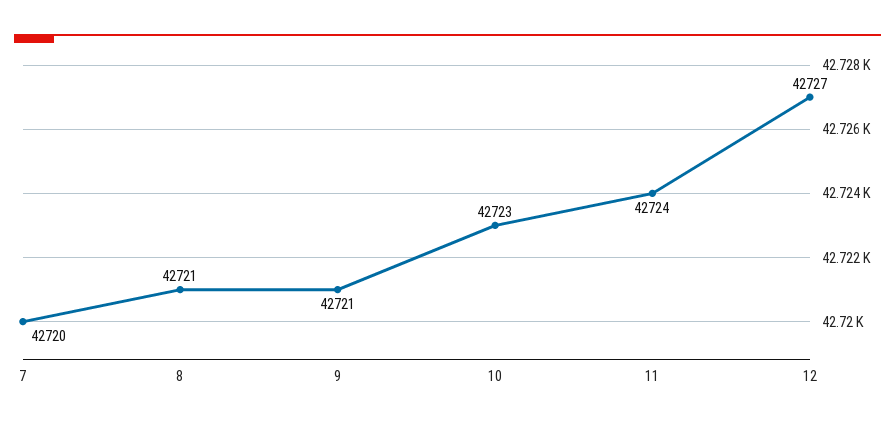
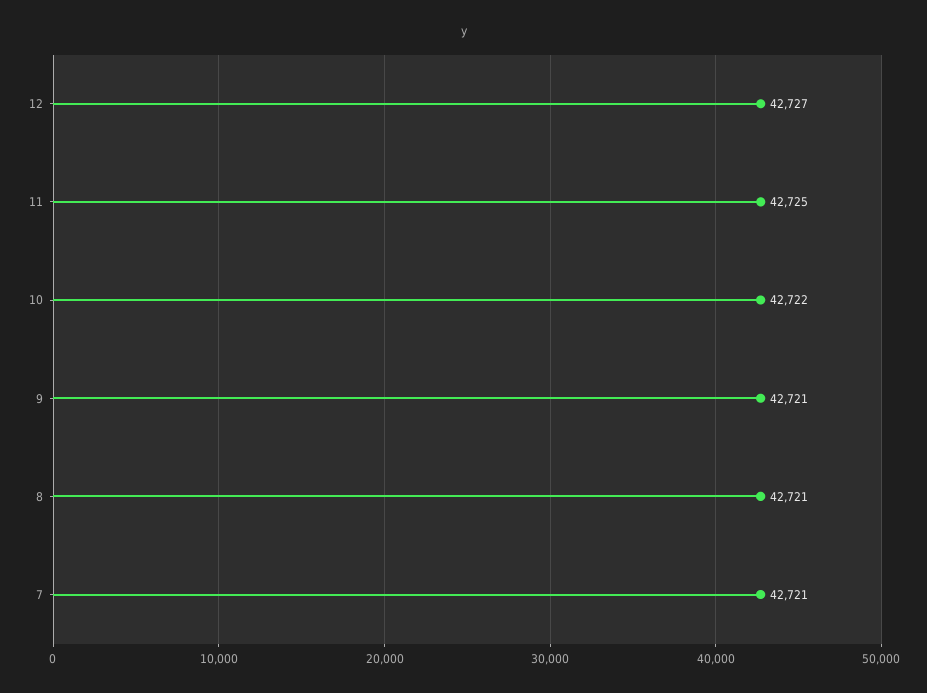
  {
-   "7": 42720,
+   "7": 42721,
    "8": 42721,
    "9": 42721,
-   "10": 42723,
+   "10": 42722,
-   "11": 42724,
+   "11": 42725,
    "12": 42727
  }

